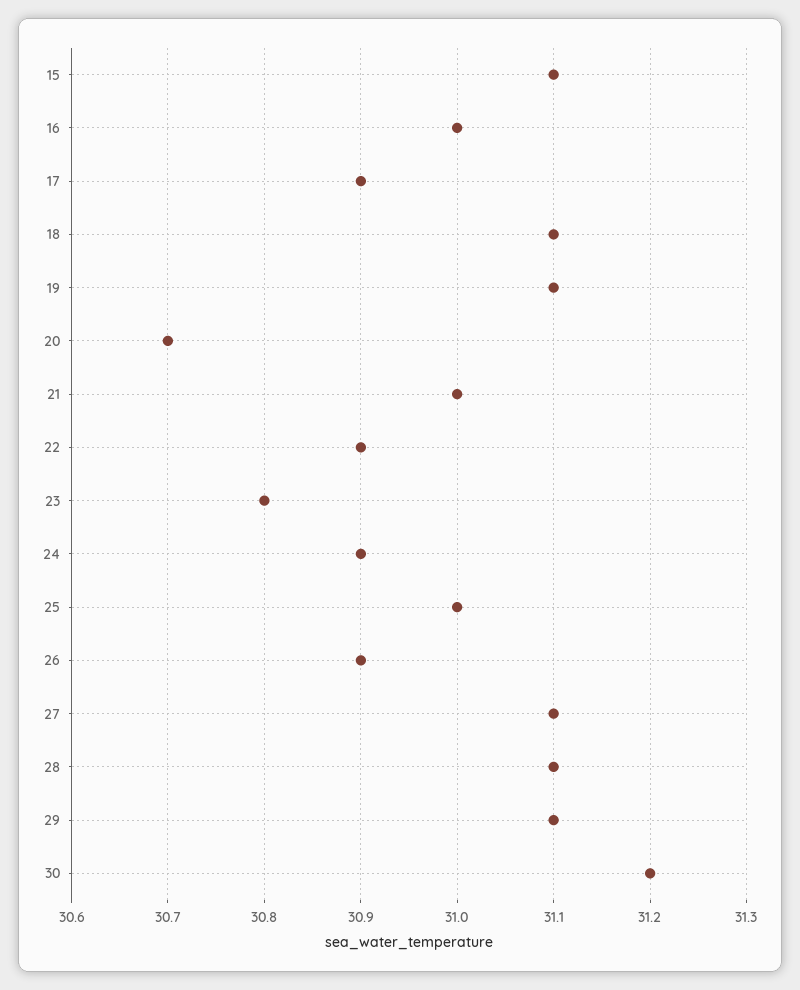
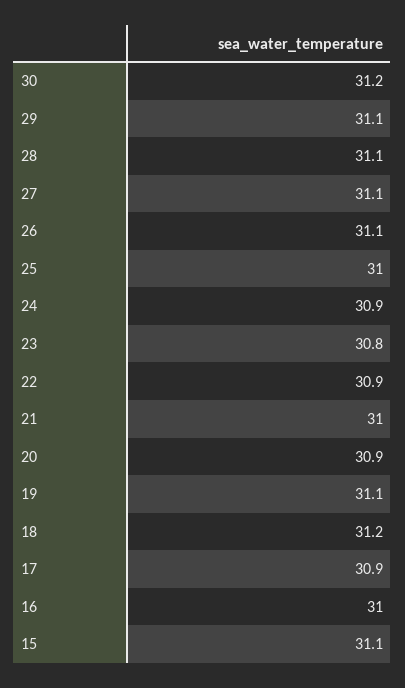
  {
    "15": 31.1,
    "16": 31,
    "17": 30.9,
-   "18": 31.1,
+   "18": 31.2,
    "19": 31.1,
-   "20": 30.7,
+   "20": 30.9,
    "21": 31,
    "22": 30.9,
    "23": 30.8,
    "24": 30.9,
    "25": 31,
-   "26": 30.9,
+   "26": 31.1,
    "27": 31.1,
    "28": 31.1,
    "29": 31.1,
    "30": 31.2
  }

